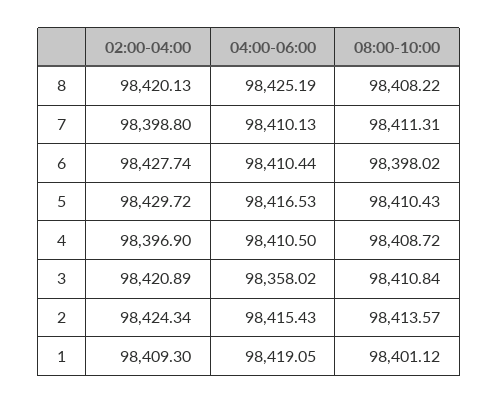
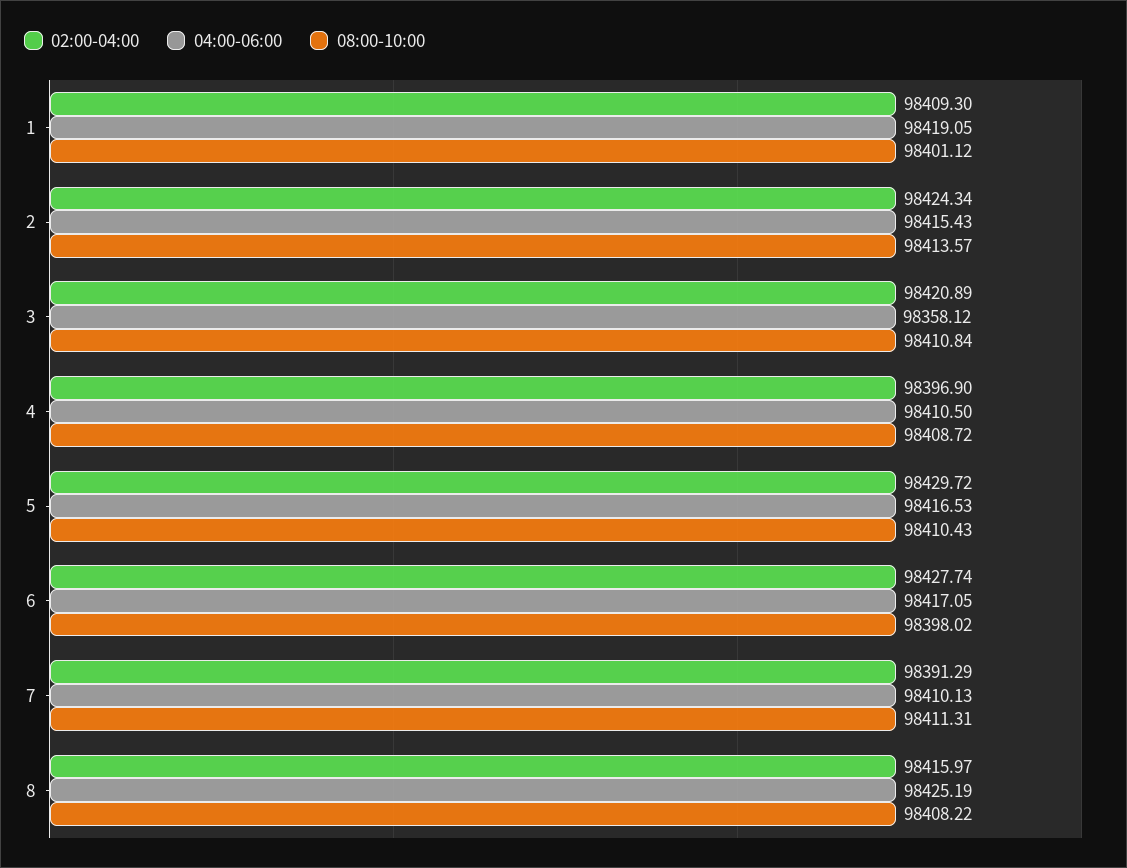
  {
    "02:00-04:00": {
-     "8": 98420.13,
+     "8": 98415.97,
-     "7": 98398.8,
+     "7": 98391.29,
      "6": 98427.74,
      "5": 98429.72,
      "4": 98396.9,
      "3": 98420.89,
      "2": 98424.34,
      "1": 98409.3
    },
    "04:00-06:00": {
      "8": 98425.19,
      "7": 98410.13,
-     "6": 98410.44,
+     "6": 98417.05,
      "5": 98416.53,
      "4": 98410.5,
-     "3": 98358.02,
+     "3": 98358.12,
      "2": 98415.43,
      "1": 98419.05
    },
    "08:00-10:00": {
      "8": 98408.22,
      "7": 98411.31,
      "6": 98398.02,
      "5": 98410.43,
      "4": 98408.72,
      "3": 98410.84,
      "2": 98413.57,
      "1": 98401.12
    }
  }

